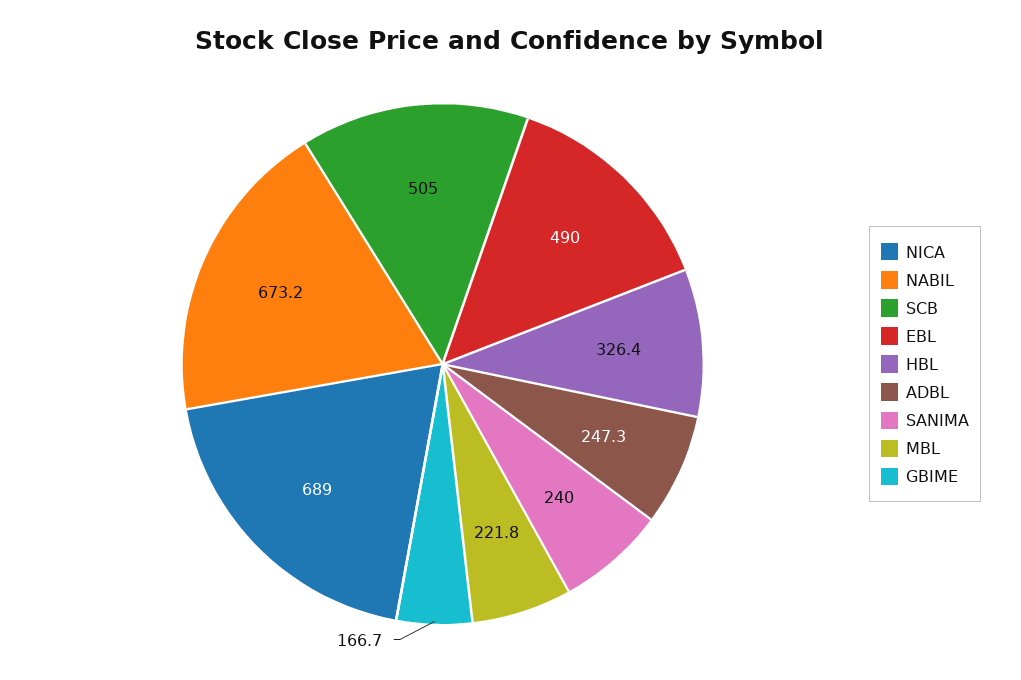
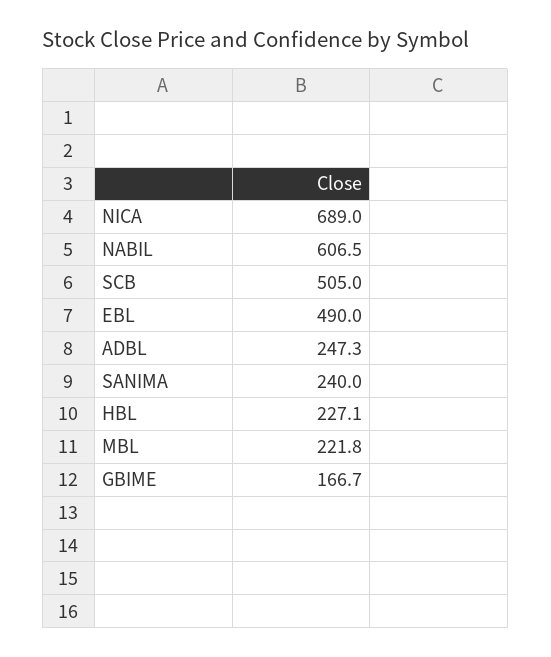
  {
    "NICA": 689,
-   "NABIL": 673.2,
+   "NABIL": 606.5,
    "SCB": 505,
    "EBL": 490,
-   "HBL": 326.4,
+   "HBL": 227.1,
    "ADBL": 247.3,
    "SANIMA": 240,
    "MBL": 221.8,
    "GBIME": 166.7
  }

